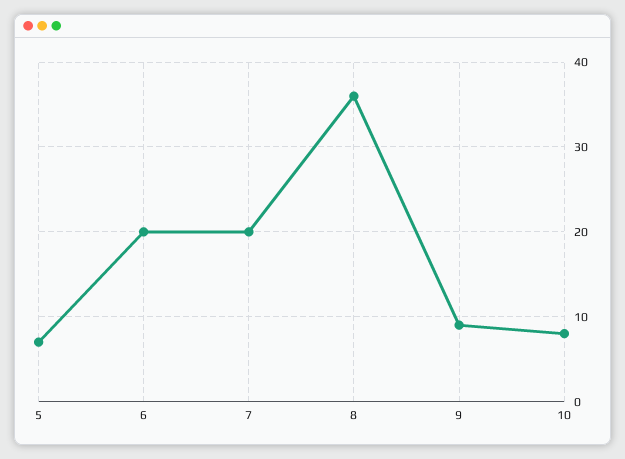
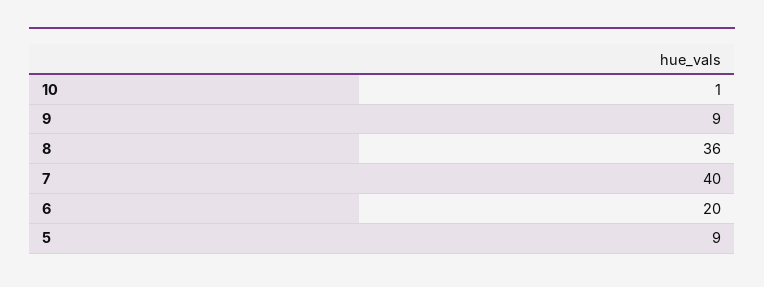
  {
-   "5": 7,
+   "5": 9,
    "6": 20,
-   "7": 20,
+   "7": 40,
    "8": 36,
    "9": 9,
-   "10": 8
+   "10": 1
  }

